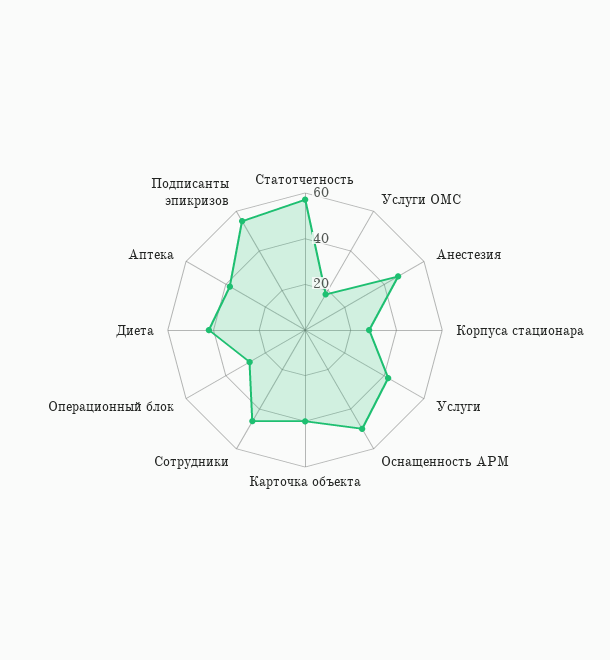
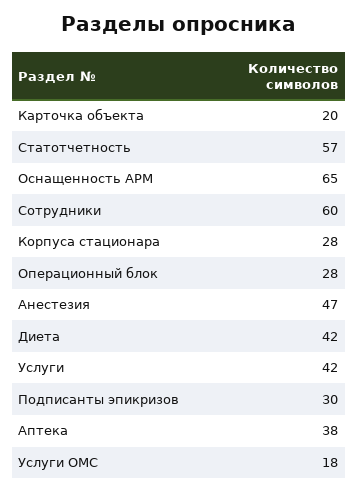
  {
    "Статотчетность": 57,
    "Услуги ОМС": 18,
    "Анестезия": 47,
    "Корпуса стационара": 28,
    "Услуги": 42,
-   "Оснащенность АРМ": 50,
+   "Оснащенность АРМ": 65,
-   "Карточка объекта": 40,
+   "Карточка объекта": 20,
-   "Сотрудники": 45,
+   "Сотрудники": 60,
    "Операционный блок": 28,
    "Диета": 42,
    "Аптека": 38,
-   "Подписанты эпикризов": 55
+   "Подписанты эпикризов": 30
  }

